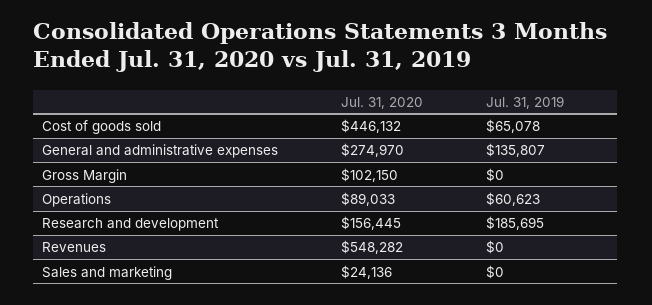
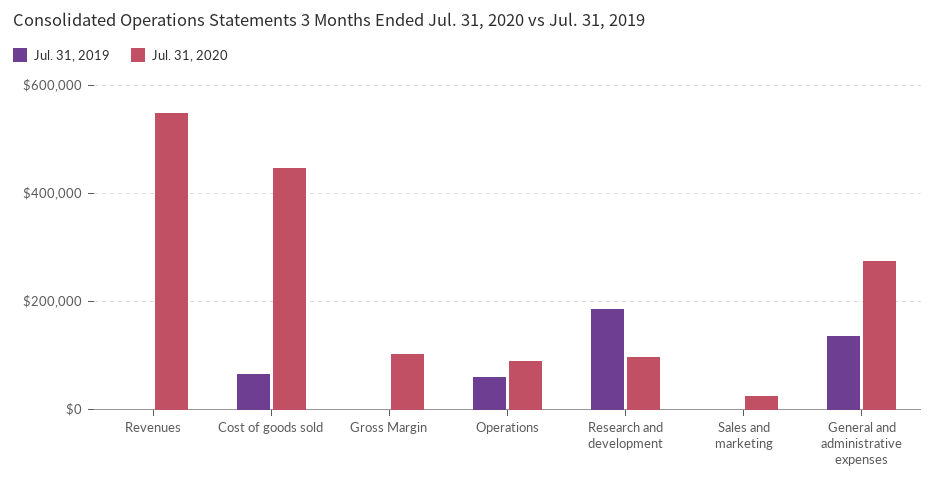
  {
    "Jul. 31, 2020": {
      "Cost of goods sold": 446132,
      "General and administrative expenses": 274970,
      "Gross Margin": 102150,
      "Operations": 89033,
-     "Research and development": 156445,
+     "Research and development": 100000,
      "Revenues": 548282,
      "Sales and marketing": 24136
    },
    "Jul. 31, 2019": {
      "Cost of goods sold": 65078,
      "General and administrative expenses": 135807,
      "Gross Margin": 0,
      "Operations": 60623,
      "Research and development": 185695,
      "Revenues": 0,
      "Sales and marketing": 0
    }
  }

